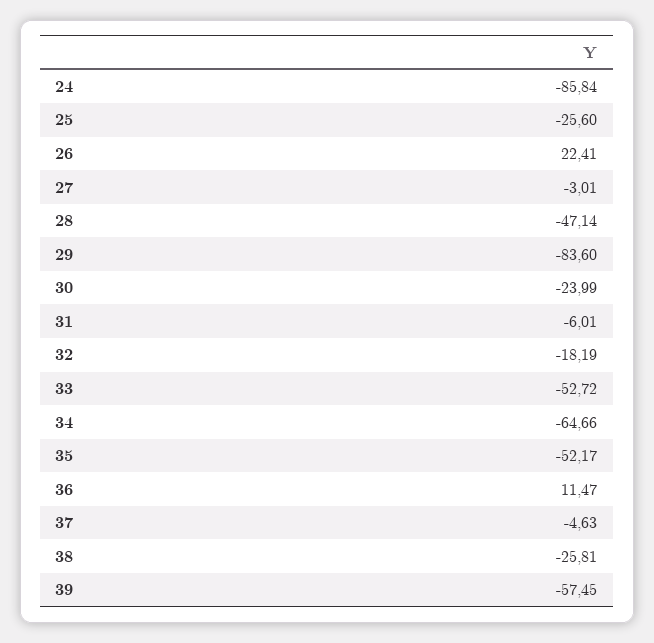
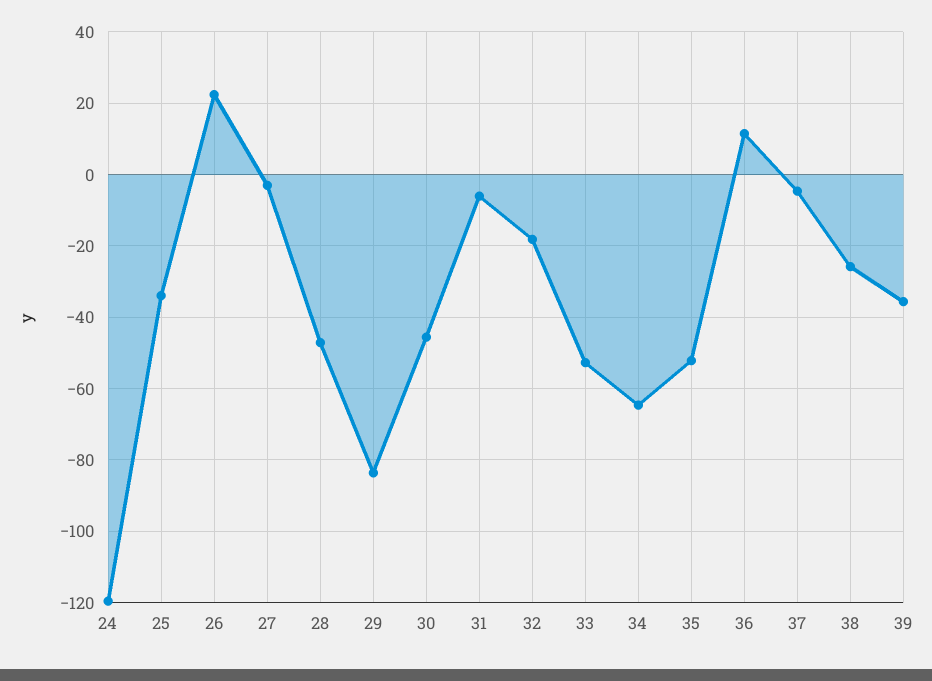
  {
-   "24": -85.84,
+   "24": -120,
-   "25": -25.6,
+   "25": -34,
    "26": 22.41,
    "27": -3.01,
    "28": -47.14,
    "29": -83.6,
-   "30": -23.99,
+   "30": -46,
    "31": -6.01,
    "32": -18.19,
    "33": -52.72,
    "34": -64.66,
    "35": -52.17,
    "36": 11.47,
    "37": -4.63,
    "38": -25.81,
-   "39": -57.45
+   "39": -36
  }

